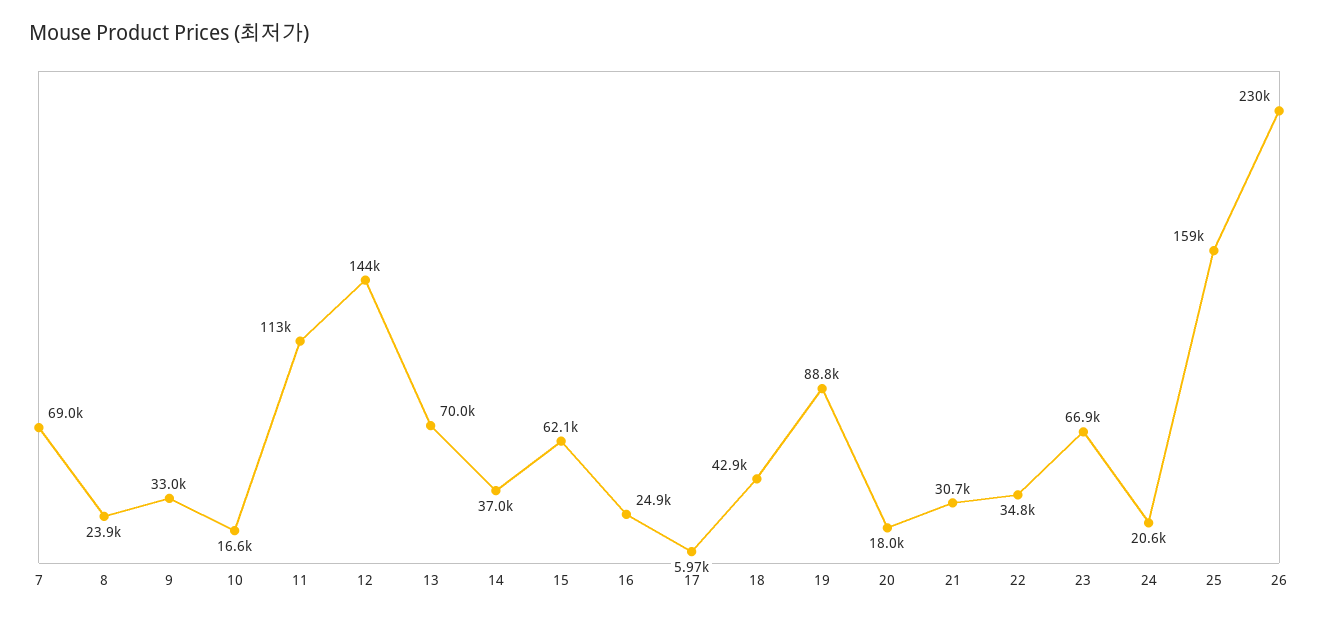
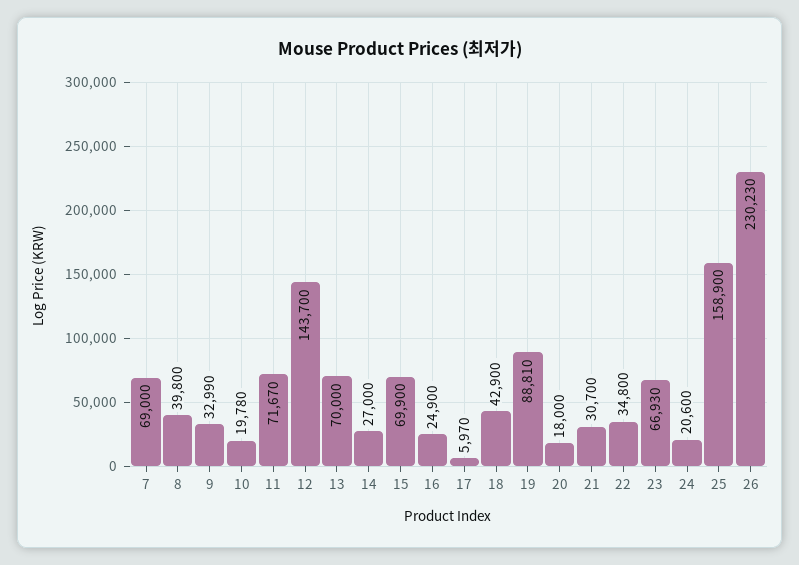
  {
    "7": 69000,
-   "8": 23900,
+   "8": 39800,
    "9": 32990,
-   "10": 16600,
+   "10": 19780,
-   "11": 113000,
+   "11": 71670,
    "12": 143700,
    "13": 70000,
-   "14": 37000,
+   "14": 27000,
-   "15": 62100,
+   "15": 69900,
    "16": 24900,
    "17": 5970,
    "18": 42900,
    "19": 88810,
    "20": 18000,
    "21": 30700,
    "22": 34800,
    "23": 66930,
    "24": 20600,
    "25": 158900,
    "26": 230230
  }

